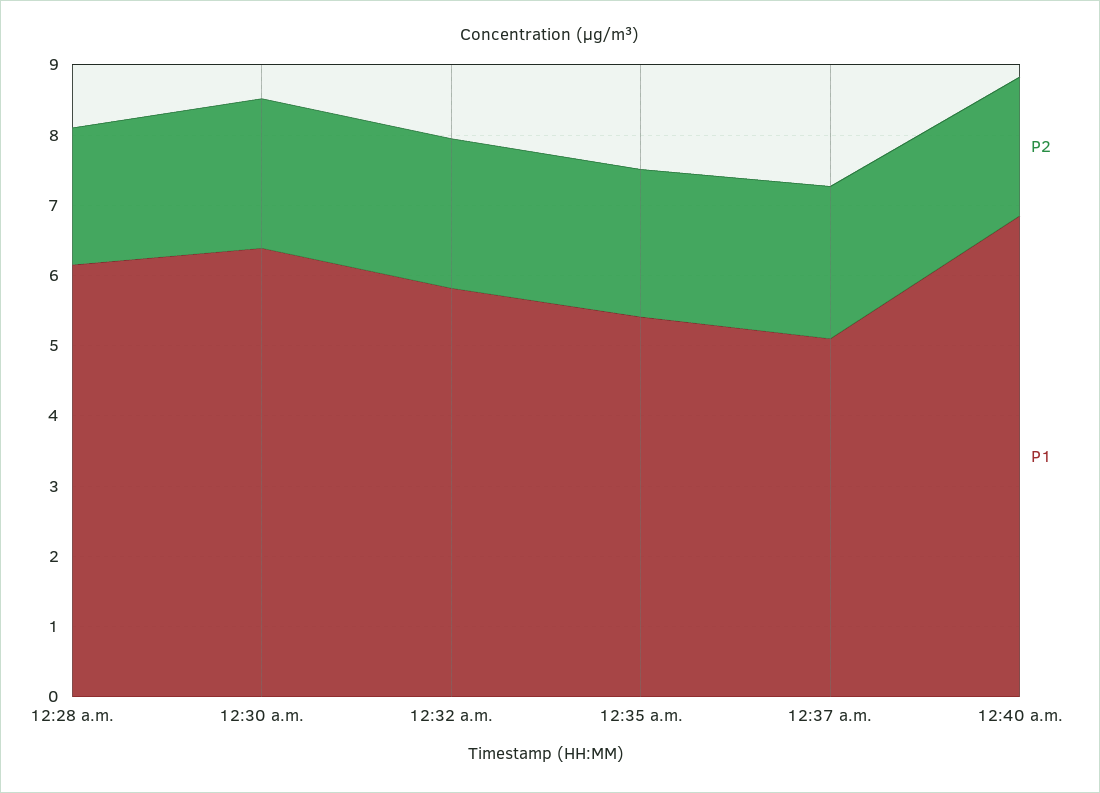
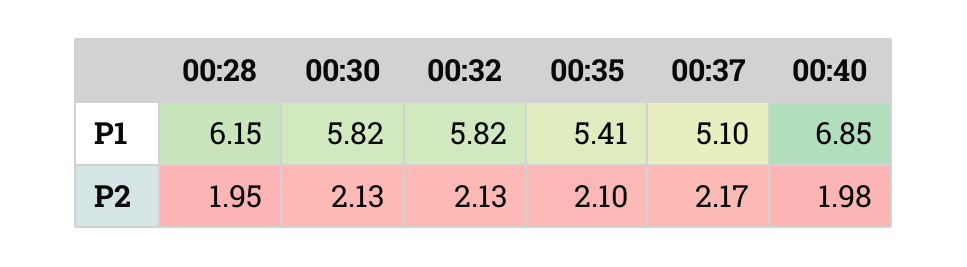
  {
    "P2": {
      "12:28 a.m.": 1.95,
      "12:30 a.m.": 2.13,
      "12:32 a.m.": 2.13,
      "12:35 a.m.": 2.1,
      "12:37 a.m.": 2.17,
      "12:40 a.m.": 1.98
    },
    "P1": {
      "12:28 a.m.": 6.15,
-     "12:30 a.m.": 6.4,
+     "12:30 a.m.": 5.82,
      "12:32 a.m.": 5.82,
      "12:35 a.m.": 5.41,
      "12:37 a.m.": 5.1,
      "12:40 a.m.": 6.85
    }
  }

